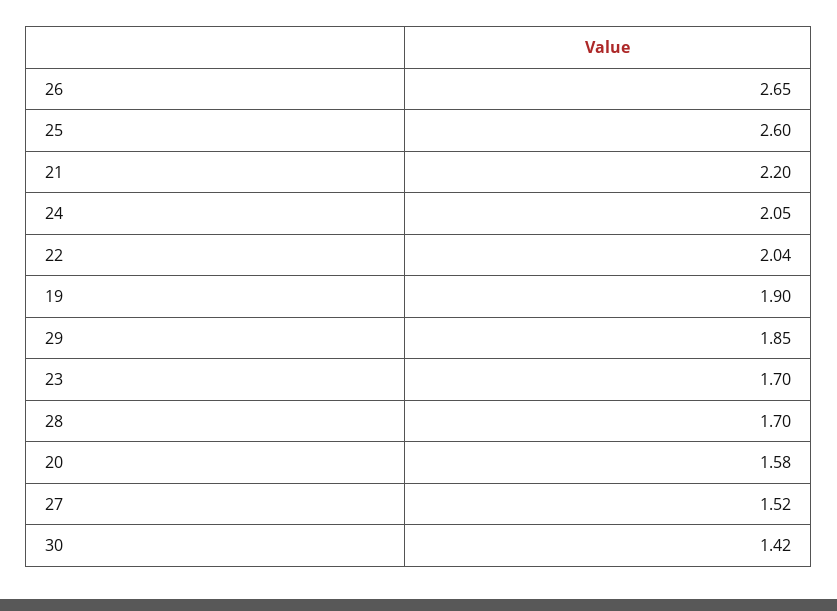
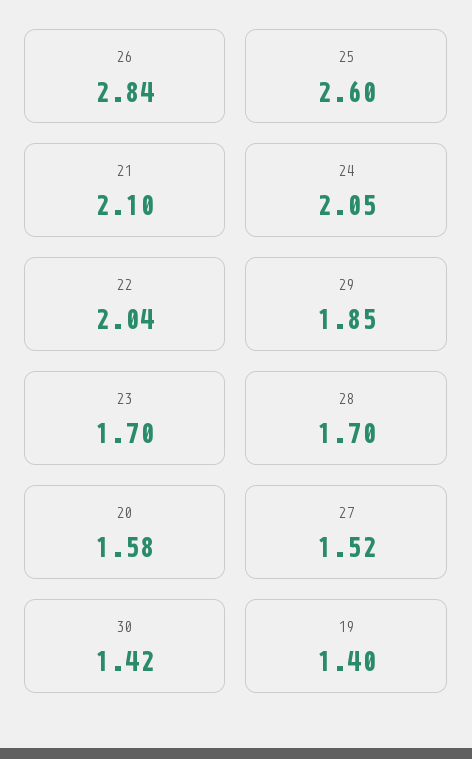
  {
-   "26": 2.65,
+   "26": 2.84,
    "25": 2.6,
-   "21": 2.2,
+   "21": 2.1,
    "24": 2.05,
    "22": 2.04,
-   "19": 1.9,
+   "19": 1.4,
    "29": 1.85,
    "23": 1.7,
    "28": 1.7,
    "20": 1.58,
    "27": 1.52,
    "30": 1.42
  }

